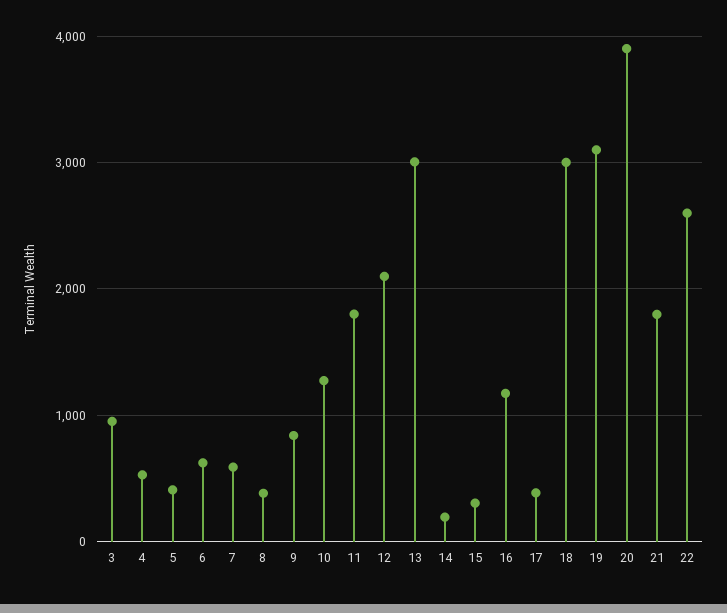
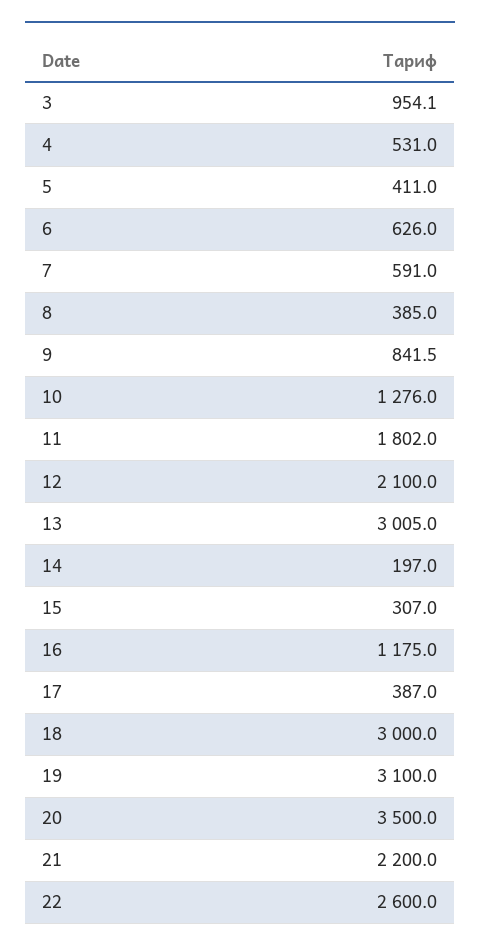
  {
    "3": 954.1,
    "4": 531,
    "5": 411,
    "6": 626,
    "7": 591,
    "8": 385,
    "9": 841.5,
    "10": 1276,
    "11": 1802,
    "12": 2100,
    "13": 3005,
    "14": 197,
    "15": 307,
    "16": 1175,
    "17": 387,
    "18": 3000,
    "19": 3100,
-   "20": 3900,
+   "20": 3500,
-   "21": 1800,
+   "21": 2200,
    "22": 2600
  }

